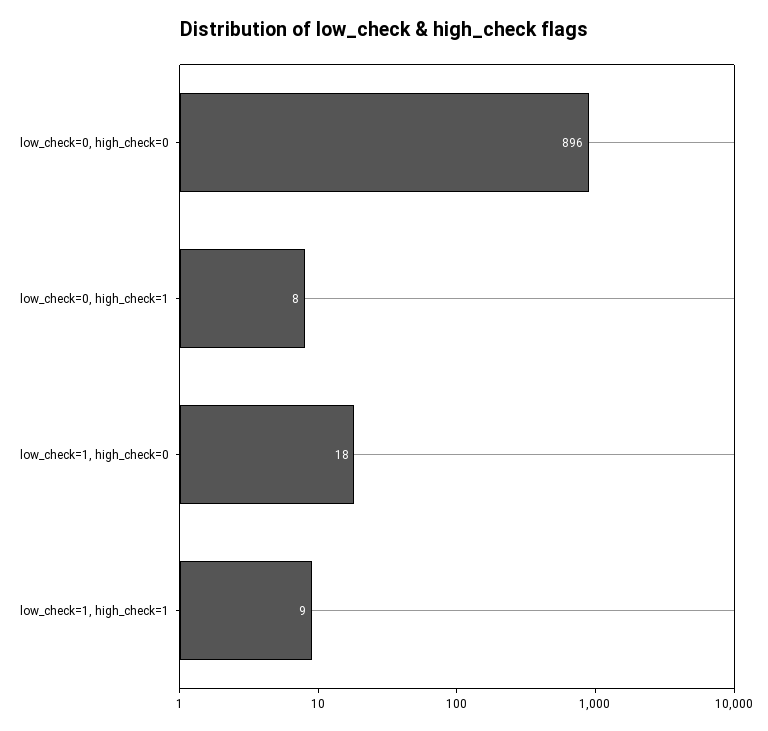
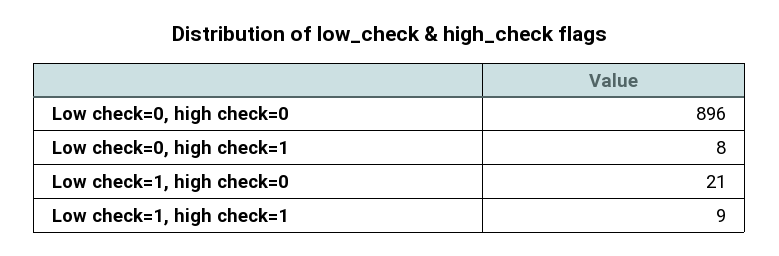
  {
    "low_check=0, high_check=0": 896,
    "low_check=0, high_check=1": 8,
-   "low_check=1, high_check=0": 18,
+   "low_check=1, high_check=0": 21,
    "low_check=1, high_check=1": 9
  }

